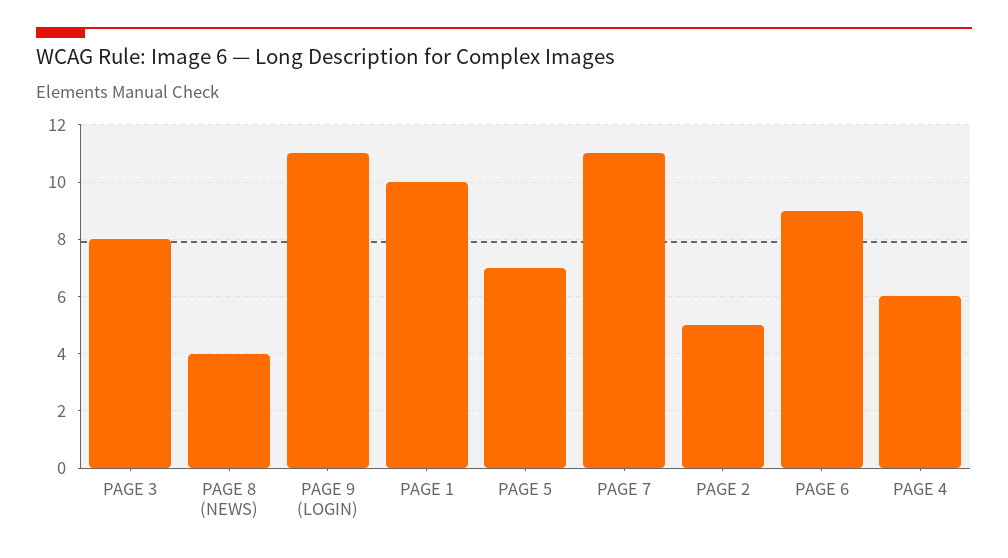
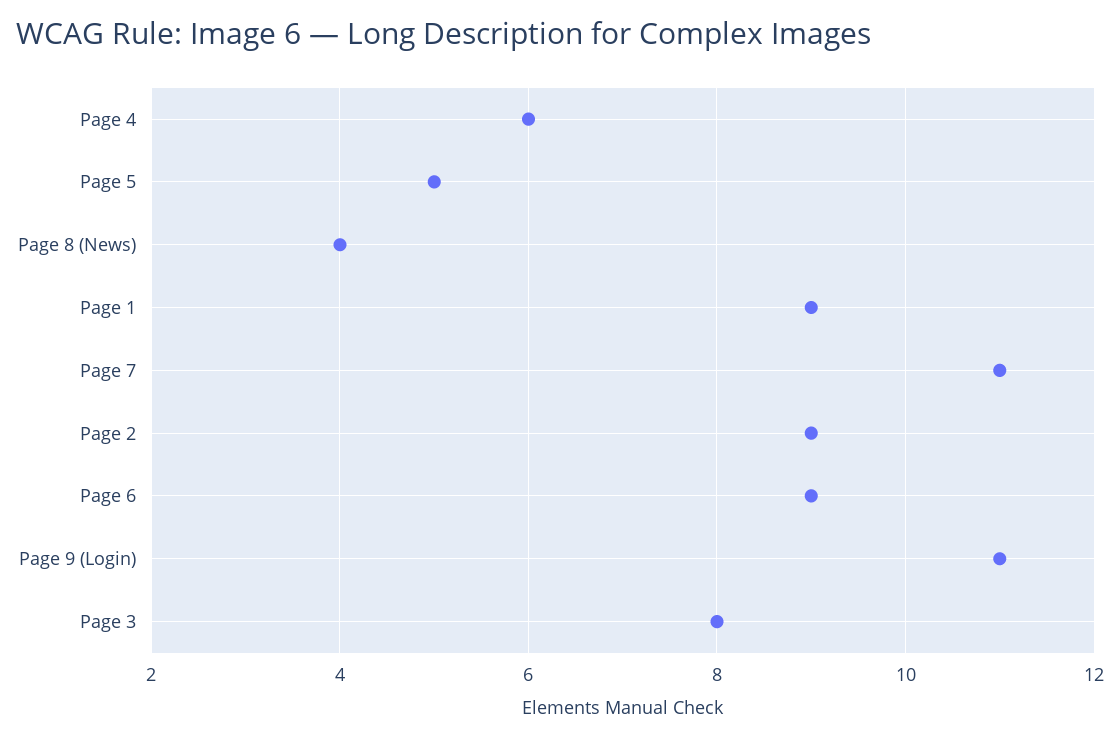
  {
    "PAGE 3": 8,
    "PAGE 8 (NEWS)": 4,
    "PAGE 9 (LOGIN)": 11,
-   "PAGE 1": 10,
+   "PAGE 1": 9,
-   "PAGE 5": 7,
+   "PAGE 5": 5,
    "PAGE 7": 11,
-   "PAGE 2": 5,
+   "PAGE 2": 9,
    "PAGE 6": 9,
    "PAGE 4": 6
  }

